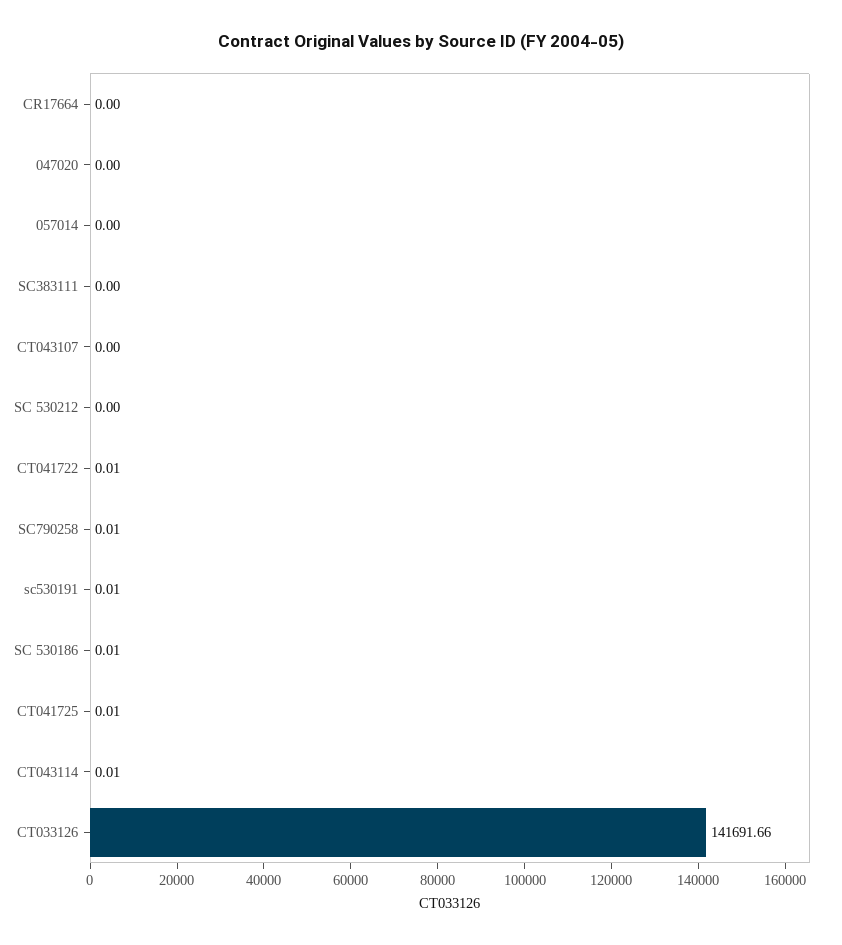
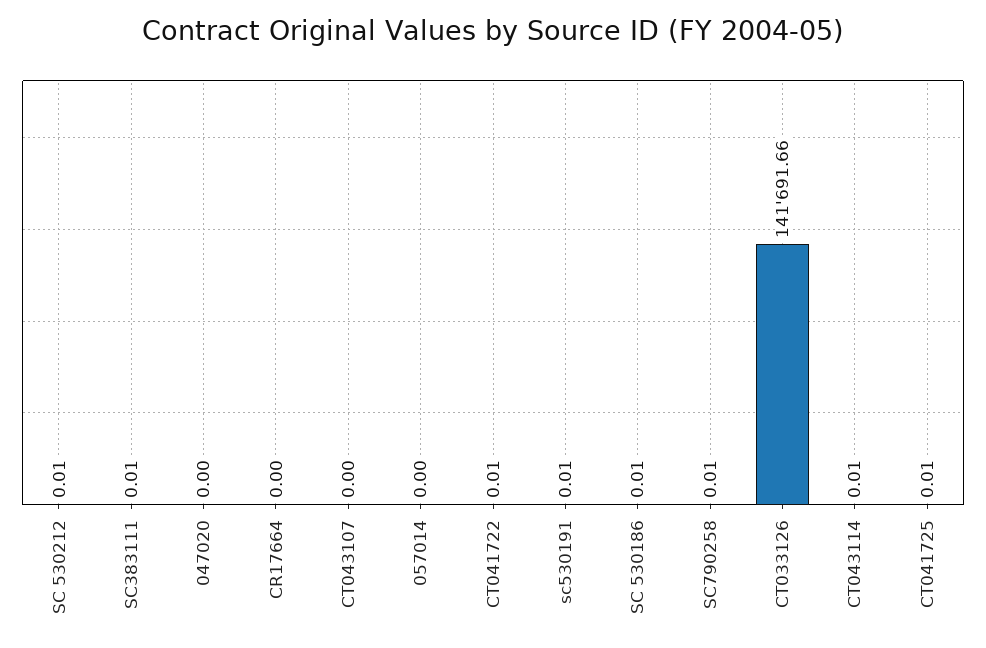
  {
    "CR17664": 0,
    "047020": 0,
    "057014": 0,
-   "SC383111": 0,
+   "SC383111": 0.01,
    "CT043107": 0,
-   "SC 530212": 0,
+   "SC 530212": 0.01,
    "CT041722": 0.01,
    "SC790258": 0.01,
    "sc530191": 0.01,
    "SC 530186": 0.01,
    "CT041725": 0.01,
    "CT043114": 0.01,
    "CT033126": 141691.66
  }

